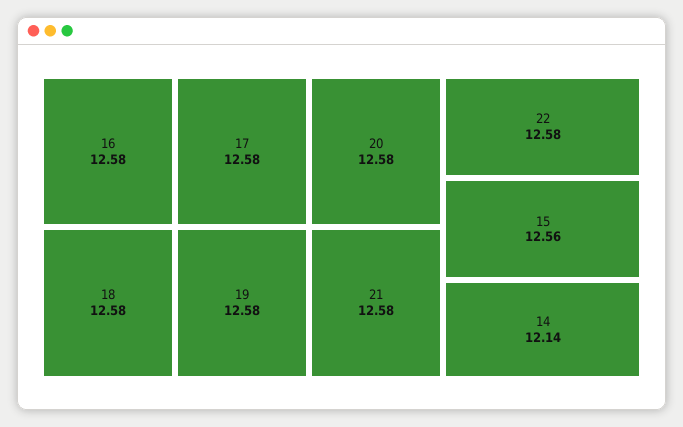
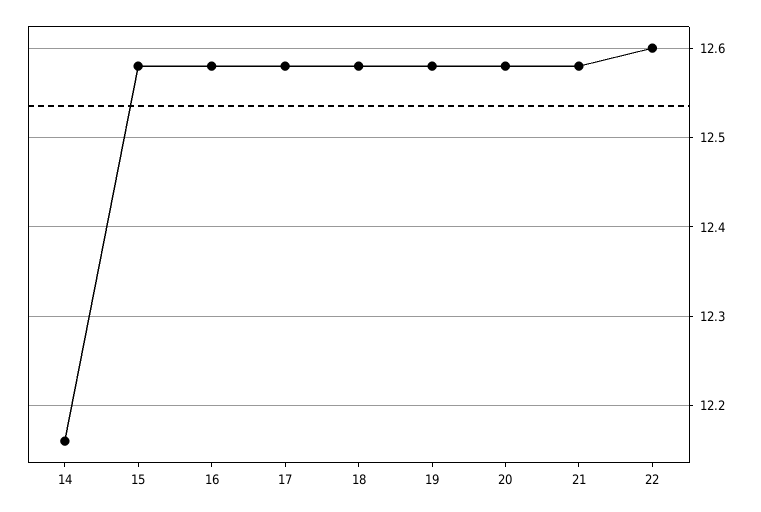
  {
    "16": 12.58,
    "17": 12.58,
    "18": 12.58,
    "19": 12.58,
    "20": 12.58,
    "21": 12.58,
-   "22": 12.58,
+   "22": 12.6,
-   "15": 12.56,
+   "15": 12.58,
-   "14": 12.14
+   "14": 12.16
  }

